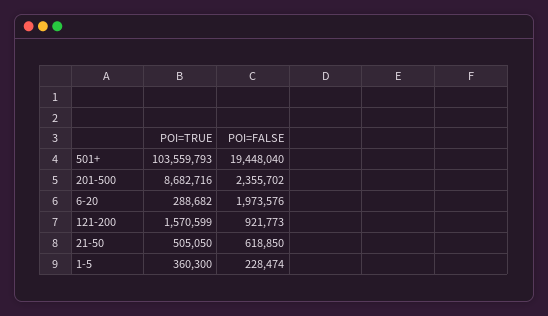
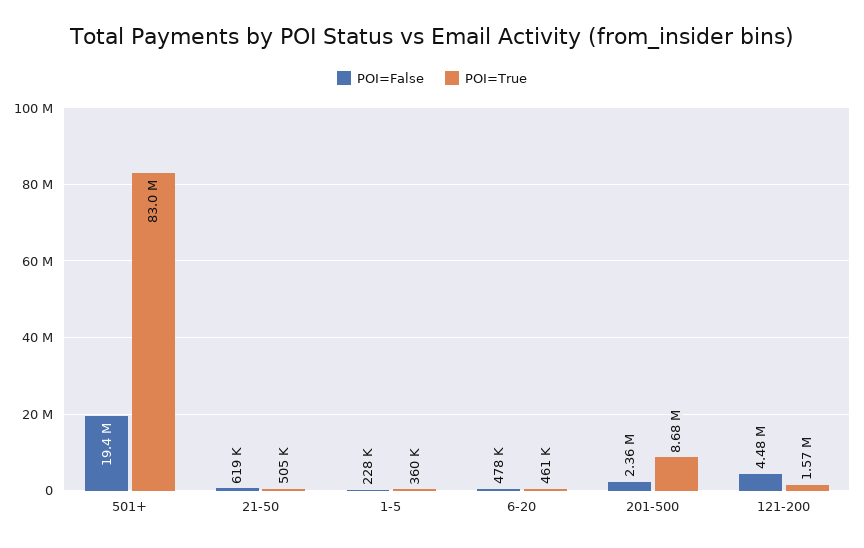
  {
    "POI=TRUE": {
-     "501+": 103559793,
+     "501+": 83000000,
      "201-500": 8682716,
-     "6-20": 288682,
+     "6-20": 461000,
      "121-200": 1570599,
      "21-50": 505050,
      "1-5": 360300
    },
    "POI=FALSE": {
      "501+": 19448040,
      "201-500": 2355702,
-     "6-20": 1973576,
+     "6-20": 478000,
-     "121-200": 921773,
+     "121-200": 4480000,
      "21-50": 618850,
      "1-5": 228474
    }
  }

